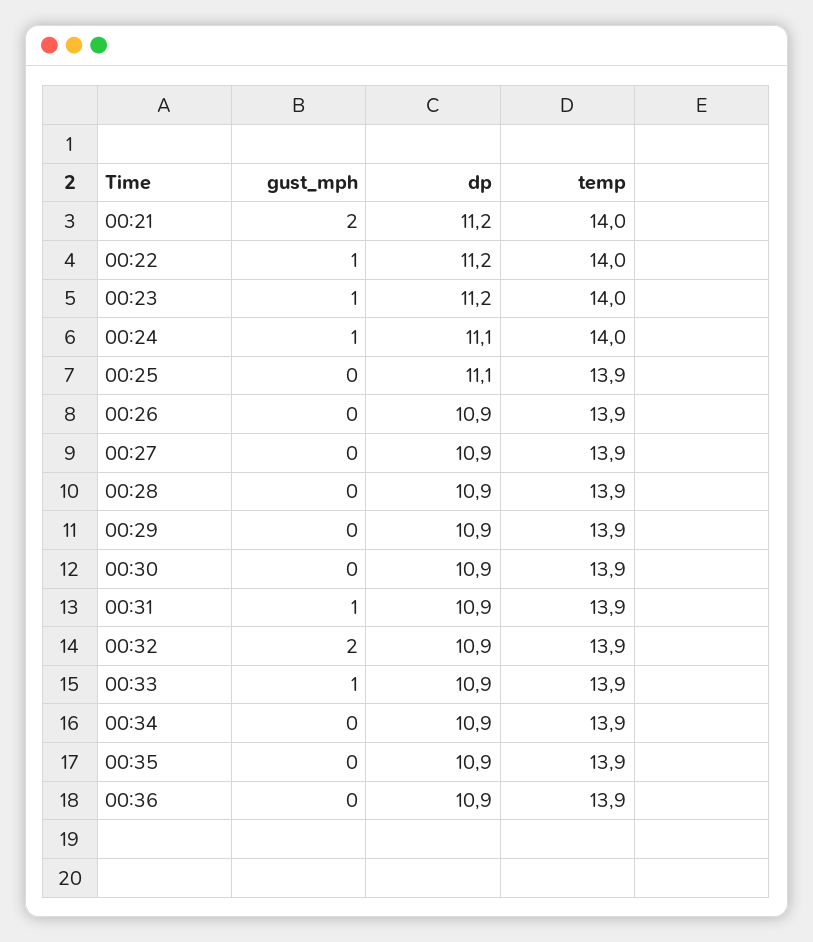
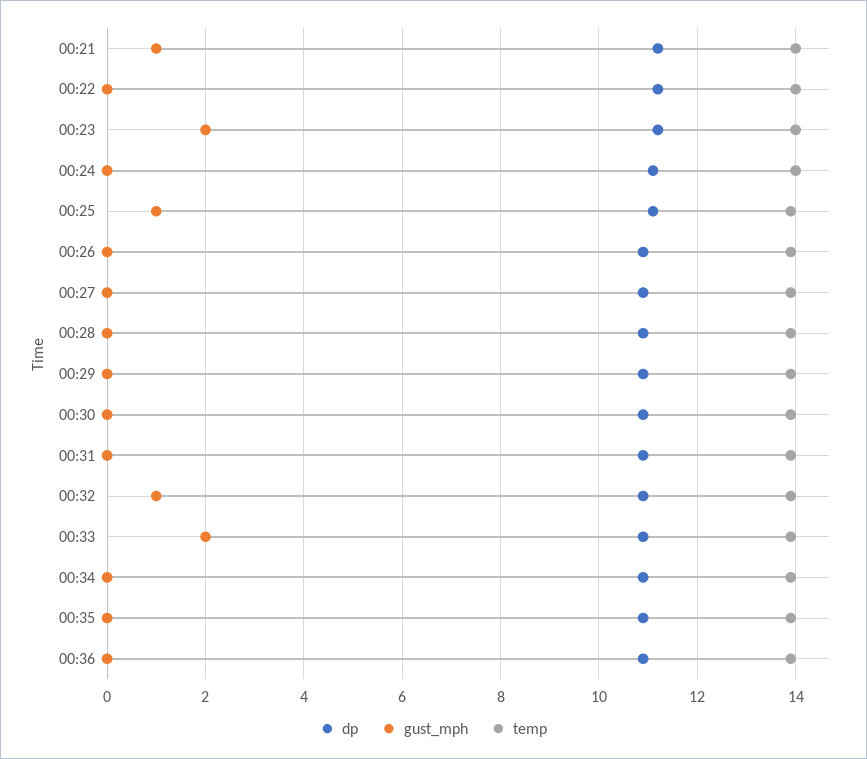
  {
    "gust_mph": {
-     "00:21": 2,
+     "00:21": 1,
-     "00:22": 1,
+     "00:22": 0,
-     "00:23": 1,
+     "00:23": 2,
-     "00:24": 1,
+     "00:24": 0,
-     "00:25": 0,
+     "00:25": 1,
      "00:26": 0,
      "00:27": 0,
      "00:28": 0,
      "00:29": 0,
      "00:30": 0,
-     "00:31": 1,
+     "00:31": 0,
-     "00:32": 2,
+     "00:32": 1,
-     "00:33": 1,
+     "00:33": 2,
      "00:34": 0,
      "00:35": 0,
      "00:36": 0
    },
    "dp": {
      "00:21": 11.2,
      "00:22": 11.2,
      "00:23": 11.2,
      "00:24": 11.1,
      "00:25": 11.1,
      "00:26": 10.9,
      "00:27": 10.9,
      "00:28": 10.9,
      "00:29": 10.9,
      "00:30": 10.9,
      "00:31": 10.9,
      "00:32": 10.9,
      "00:33": 10.9,
      "00:34": 10.9,
      "00:35": 10.9,
      "00:36": 10.9
    },
    "temp": {
      "00:21": 14,
      "00:22": 14,
      "00:23": 14,
      "00:24": 14,
      "00:25": 13.9,
      "00:26": 13.9,
      "00:27": 13.9,
      "00:28": 13.9,
      "00:29": 13.9,
      "00:30": 13.9,
      "00:31": 13.9,
      "00:32": 13.9,
      "00:33": 13.9,
      "00:34": 13.9,
      "00:35": 13.9,
      "00:36": 13.9
    }
  }

